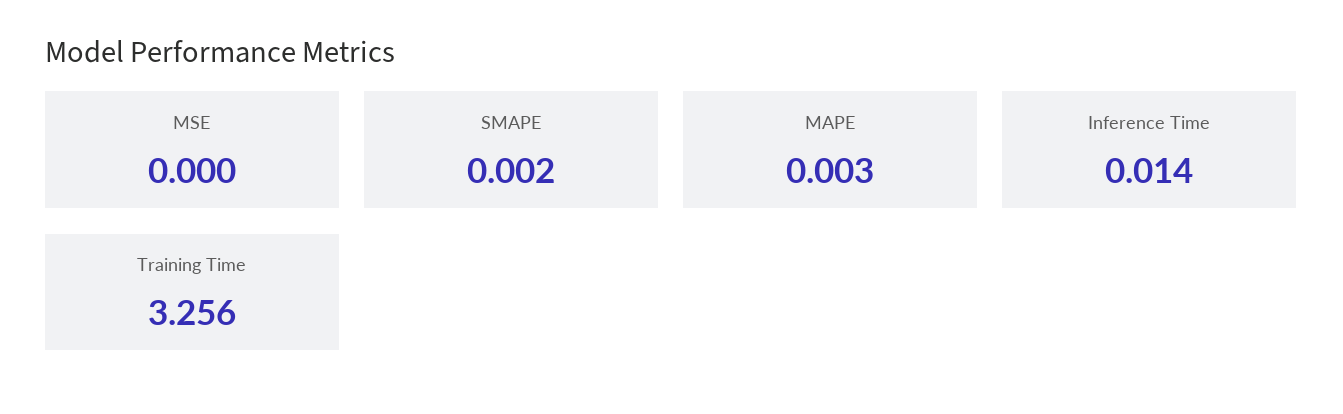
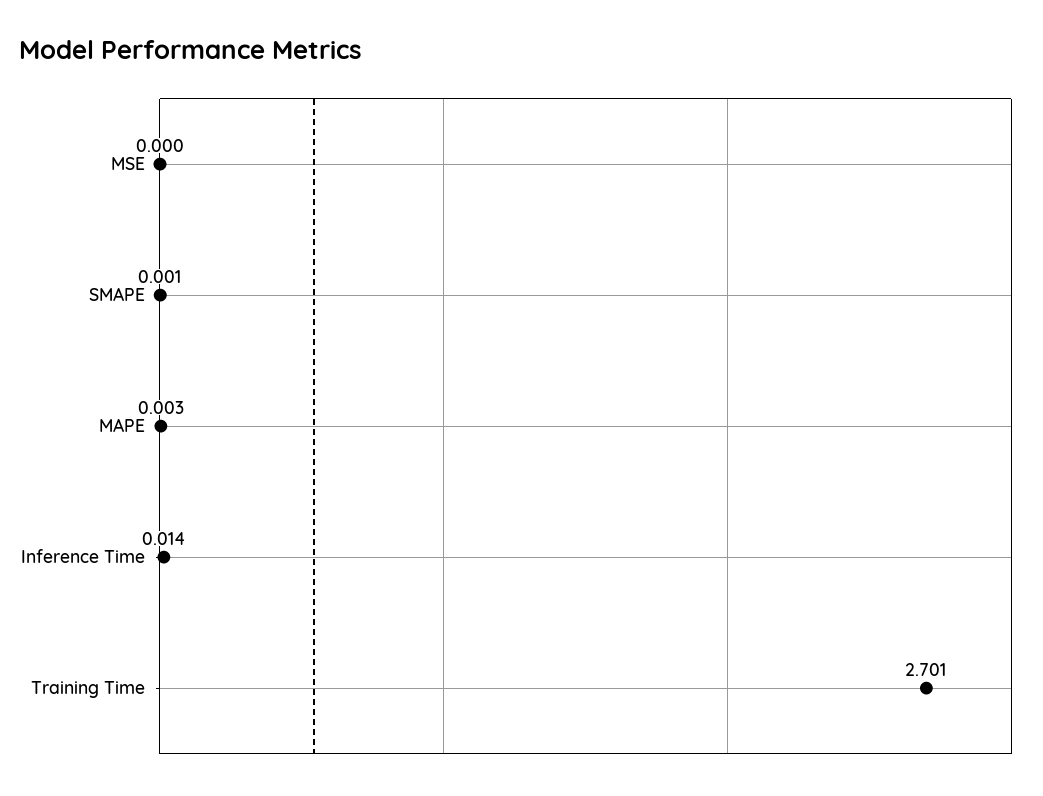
  {
    "MSE": 0,
-   "SMAPE": 0.002,
+   "SMAPE": 0.001,
    "MAPE": 0.003,
    "Inference Time": 0.014,
-   "Training Time": 3.256
+   "Training Time": 2.701
  }

